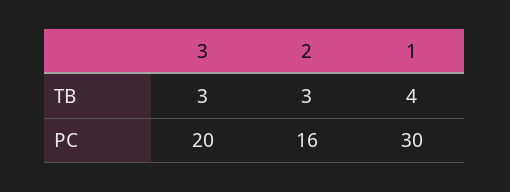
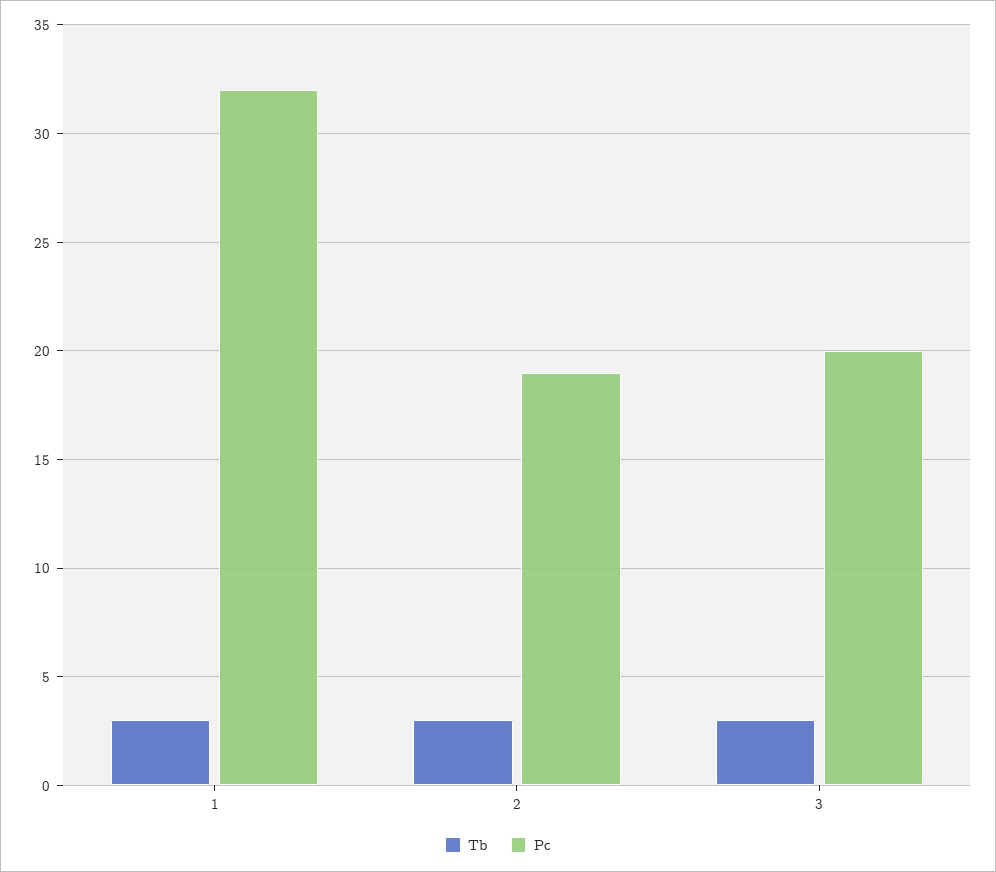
  {
    "TB": {
      "3": 3,
      "2": 3,
-     "1": 4
+     "1": 3
    },
    "PC": {
      "3": 20,
-     "2": 16,
+     "2": 19,
-     "1": 30
+     "1": 32
    }
  }

